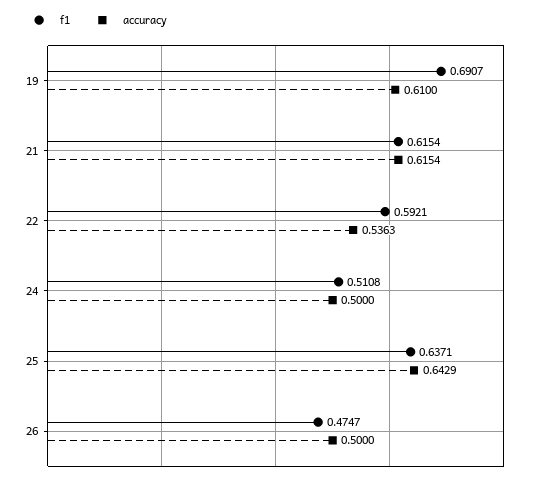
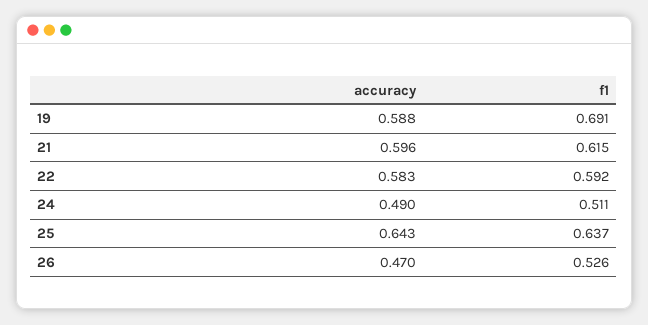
  {
    "f1": {
      "19": 0.6907,
      "21": 0.6154,
      "22": 0.5921,
      "24": 0.5108,
      "25": 0.6371,
-     "26": 0.4747
+     "26": 0.526
    },
    "accuracy": {
-     "19": 0.61,
+     "19": 0.588,
-     "21": 0.6154,
+     "21": 0.596,
-     "22": 0.5363,
+     "22": 0.583,
-     "24": 0.5,
+     "24": 0.49,
      "25": 0.6429,
-     "26": 0.5
+     "26": 0.47
    }
  }

